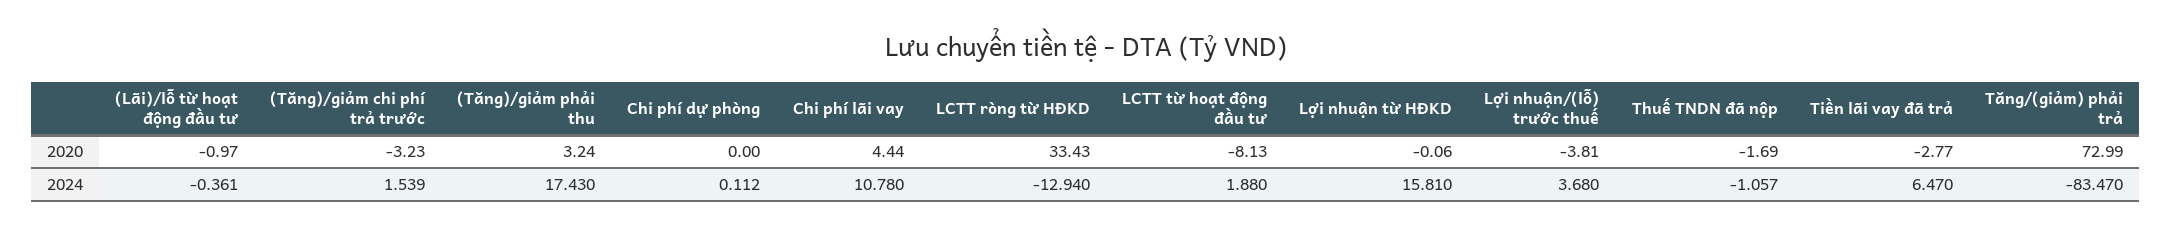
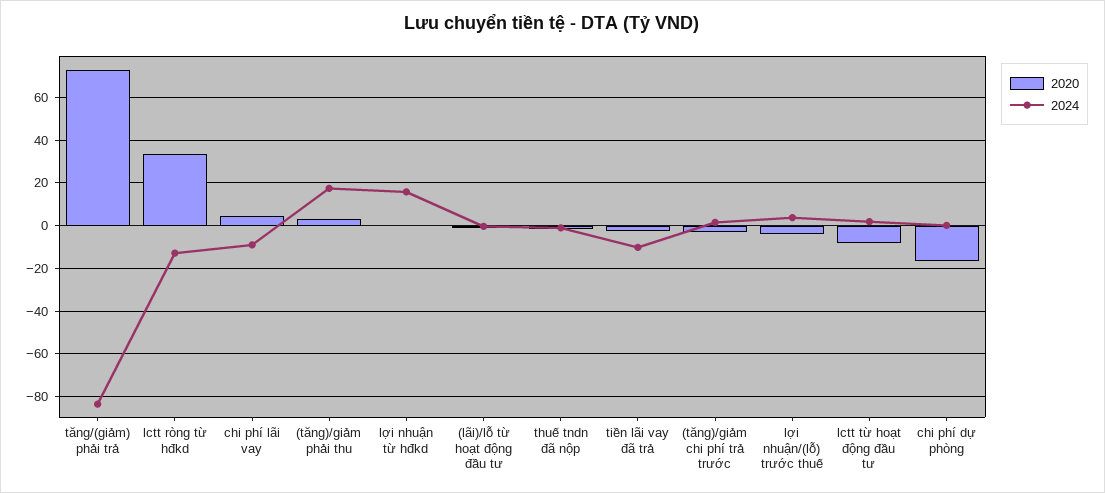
  {
    "2020": {
      "(Lãi)/lỗ từ hoạt động đầu tư": -0.97,
      "(Tăng)/giảm chi phí trả trước": -3.23,
      "(Tăng)/giảm phải thu": 3.24,
-     "Chi phí dự phòng": 0,
+     "Chi phí dự phòng": -15,
      "Chi phí lãi vay": 4.44,
      "LCTT ròng từ HĐKD": 33.43,
      "LCTT từ hoạt động đầu tư": -8.13,
      "Lợi nhuận từ HĐKD": -0.06,
      "Lợi nhuận/(lỗ) trước thuế": -3.81,
      "Thuế TNDN đã nộp": -1.69,
      "Tiền lãi vay đã trả": -2.77,
      "Tăng/(giảm) phải trả": 72.99
    },
    "2024": {
      "(Lãi)/lỗ từ hoạt động đầu tư": -0.361,
      "(Tăng)/giảm chi phí trả trước": 1.539,
      "(Tăng)/giảm phải thu": 17.43,
      "Chi phí dự phòng": 0.112,
-     "Chi phí lãi vay": 10.78,
+     "Chi phí lãi vay": -10,
      "LCTT ròng từ HĐKD": -12.94,
      "LCTT từ hoạt động đầu tư": 1.88,
      "Lợi nhuận từ HĐKD": 15.81,
      "Lợi nhuận/(lỗ) trước thuế": 3.68,
      "Thuế TNDN đã nộp": -1.057,
-     "Tiền lãi vay đã trả": 6.47,
+     "Tiền lãi vay đã trả": -10,
      "Tăng/(giảm) phải trả": -83.47
    }
  }

